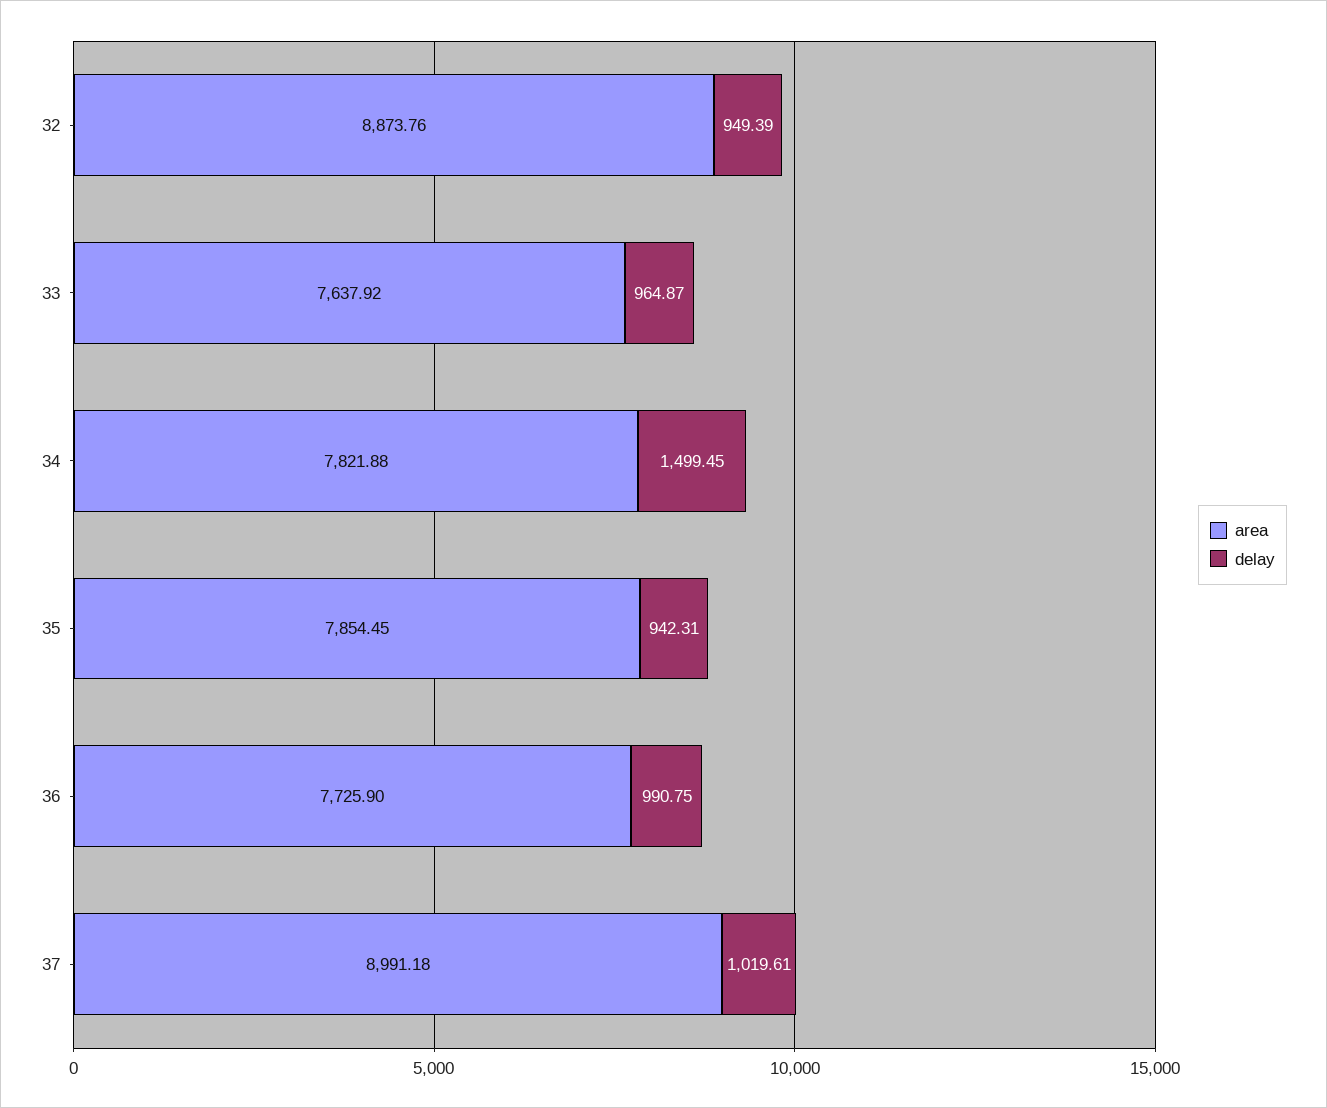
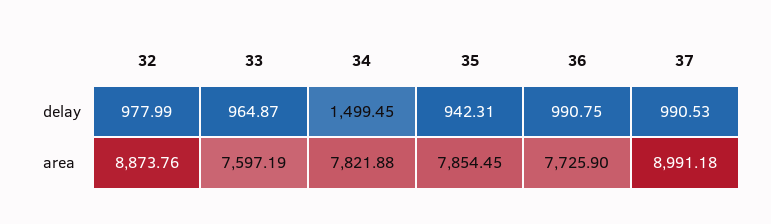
  {
    "area": {
      "32": 8873.76,
-     "33": 7637.92,
+     "33": 7597.19,
      "34": 7821.88,
      "35": 7854.45,
      "36": 7725.9,
      "37": 8991.18
    },
    "delay": {
-     "32": 949.39,
+     "32": 977.99,
      "33": 964.87,
      "34": 1499.45,
      "35": 942.31,
      "36": 990.75,
-     "37": 1019.61
+     "37": 990.53
    }
  }

